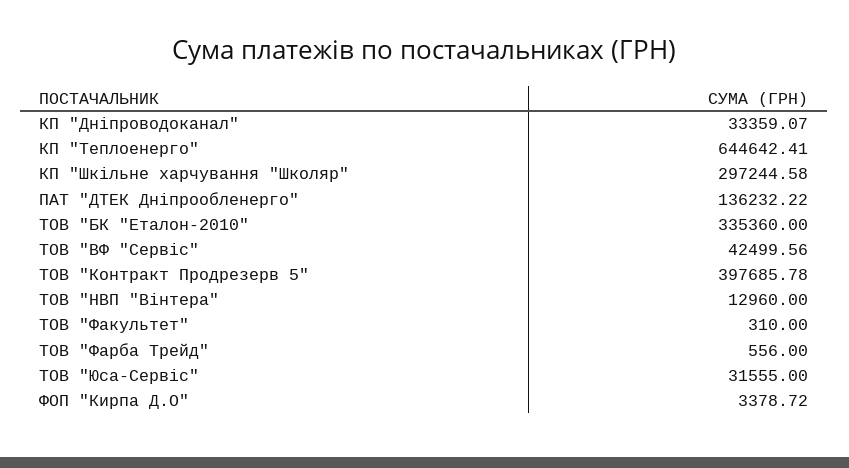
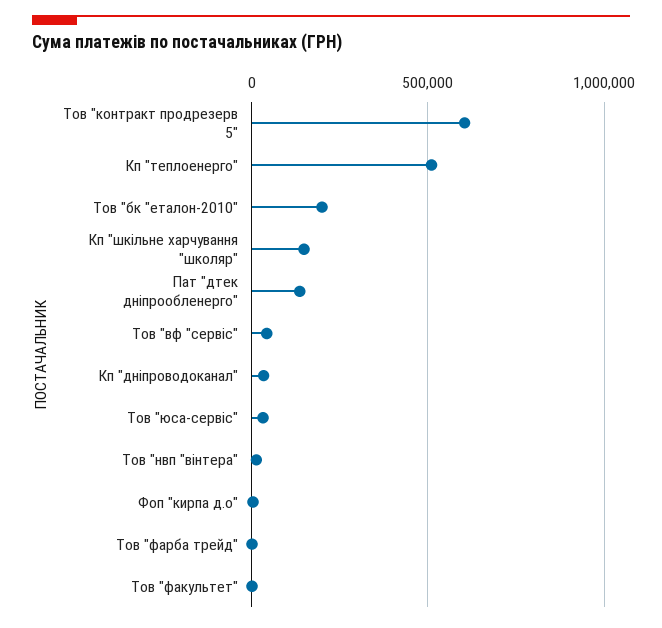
  {
    "КП \"Дніпроводоканал\"": 33359.07,
-   "КП \"Теплоенерго\"": 644642.41,
+   "КП \"Теплоенерго\"": 500000,
-   "КП \"Шкільне харчування \"Школяр\"": 297244.58,
+   "КП \"Шкільне харчування \"Школяр\"": 150000,
    "ПАТ \"ДТЕК Дніпрообленерго\"": 136232.22,
-   "ТОВ \"БК \"Еталон-2010\"": 335360,
+   "ТОВ \"БК \"Еталон-2010\"": 200000,
    "ТОВ \"ВФ \"Сервіс\"": 42499.56,
-   "ТОВ \"Контракт Продрезерв 5\"": 397685.78,
+   "ТОВ \"Контракт Продрезерв 5\"": 600000,
    "ТОВ \"НВП \"Вінтера\"": 12960,
    "ТОВ \"Факультет\"": 310,
    "ТОВ \"Фарба Трейд\"": 556,
    "ТОВ \"Юса-Сервіс\"": 31555,
    "ФОП \"Кирпа Д.О\"": 3378.72
  }

